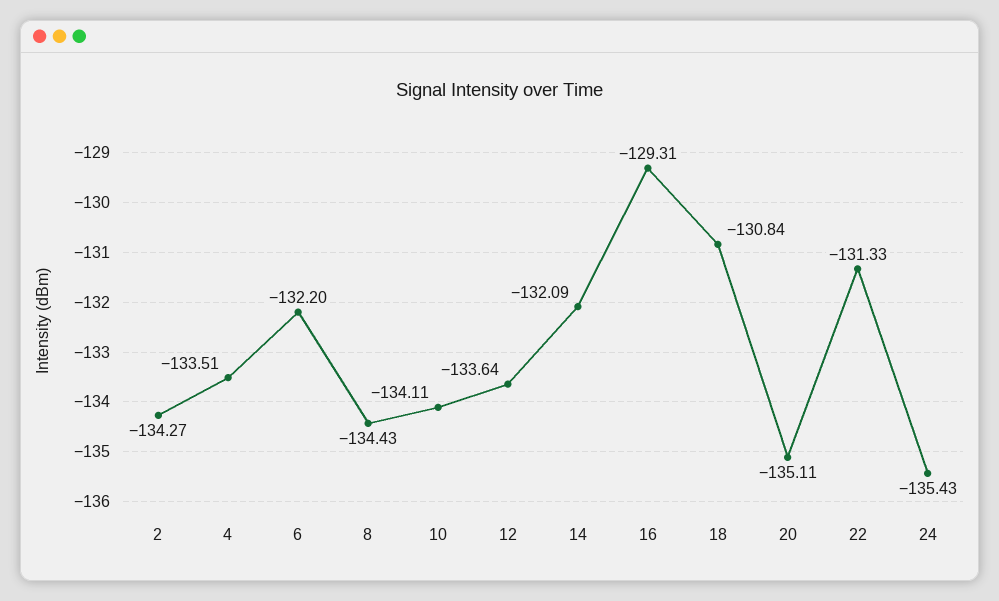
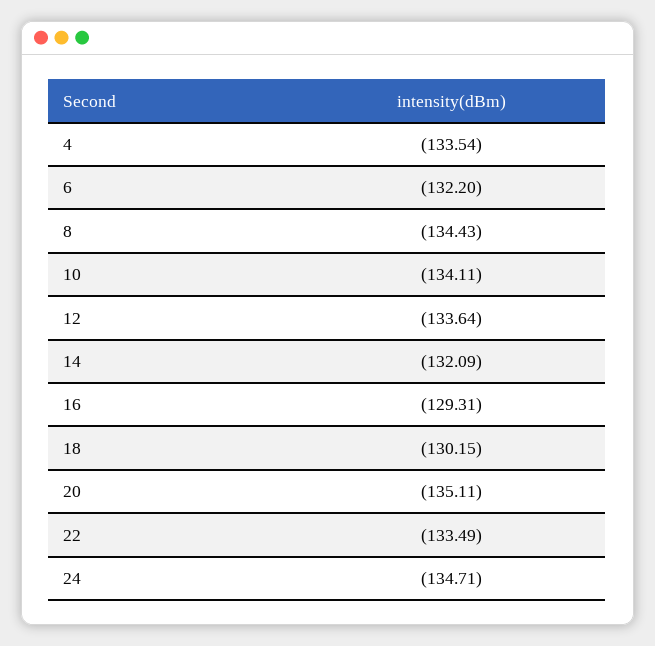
  {
-   "2": -134.27,
-   "4": -133.51,
+   "4": -133.54,
    "6": -132.2,
    "8": -134.43,
    "10": -134.11,
    "12": -133.64,
    "14": -132.09,
    "16": -129.31,
-   "18": -130.84,
+   "18": -130.15,
    "20": -135.11,
-   "22": -131.33,
+   "22": -133.49,
-   "24": -135.43
+   "24": -134.71
  }

